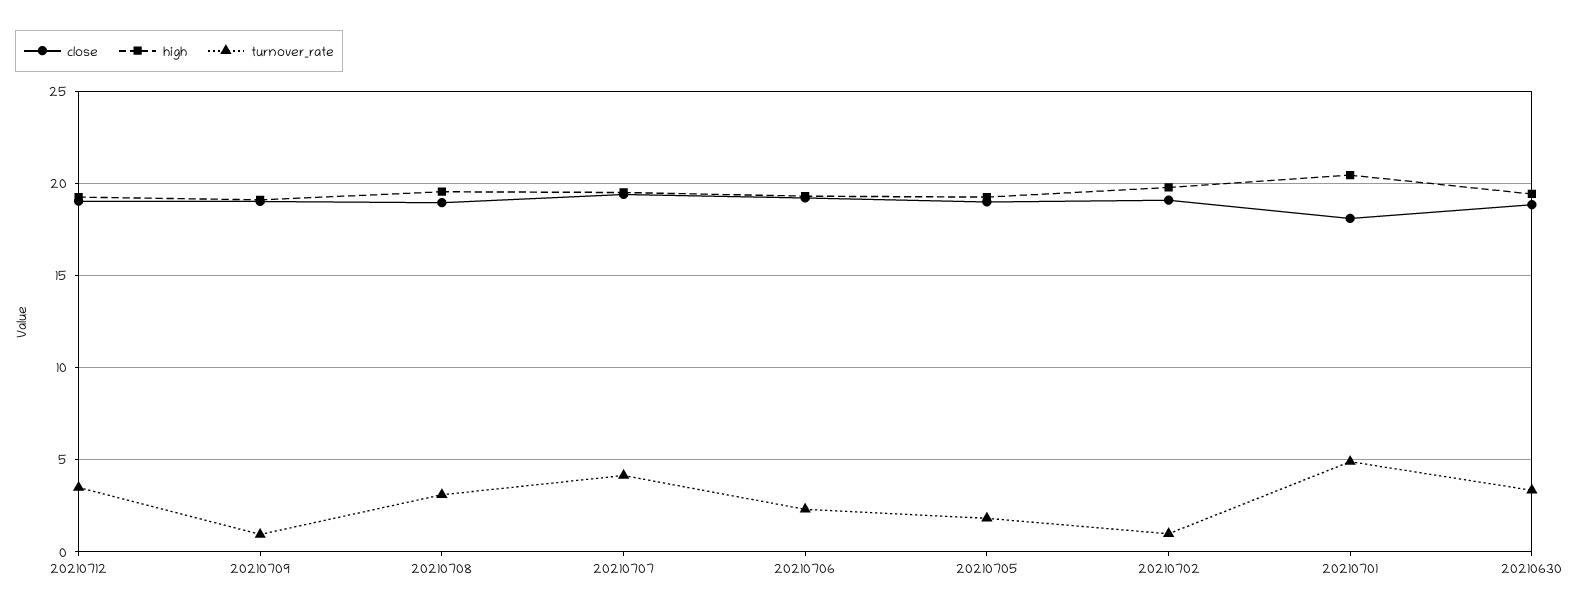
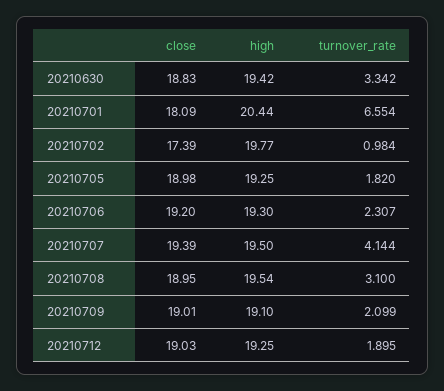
  {
    "close": {
      "20210712": 19.03,
      "20210709": 19.01,
      "20210708": 18.95,
      "20210707": 19.39,
      "20210706": 19.2,
      "20210705": 18.98,
-     "20210702": 19,
+     "20210702": 17.39,
      "20210701": 18.09,
      "20210630": 18.83
    },
    "high": {
      "20210712": 19.25,
      "20210709": 19.1,
      "20210708": 19.54,
      "20210707": 19.5,
      "20210706": 19.3,
      "20210705": 19.25,
      "20210702": 19.77,
      "20210701": 20.44,
      "20210630": 19.42
    },
    "turnover_rate": {
-     "20210712": 3.5,
+     "20210712": 1.895,
-     "20210709": 1,
+     "20210709": 2.099,
      "20210708": 3.1,
      "20210707": 4.144,
      "20210706": 2.307,
      "20210705": 1.82,
      "20210702": 0.984,
-     "20210701": 5,
+     "20210701": 6.554,
      "20210630": 3.342
    }
  }

